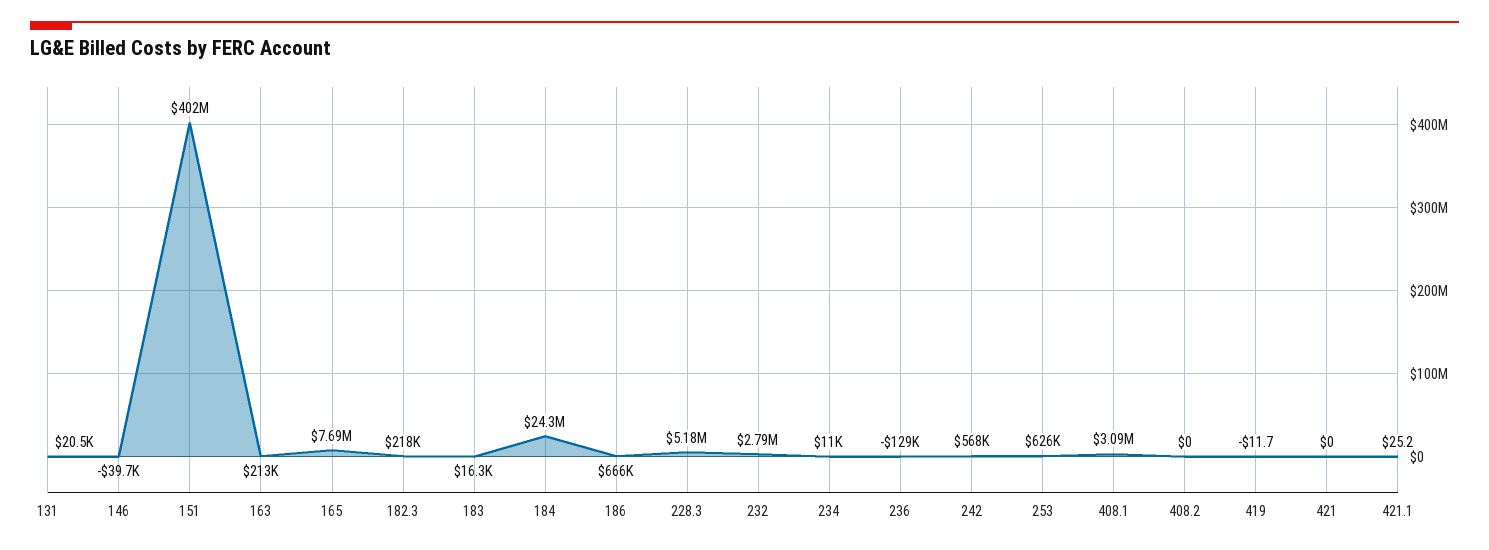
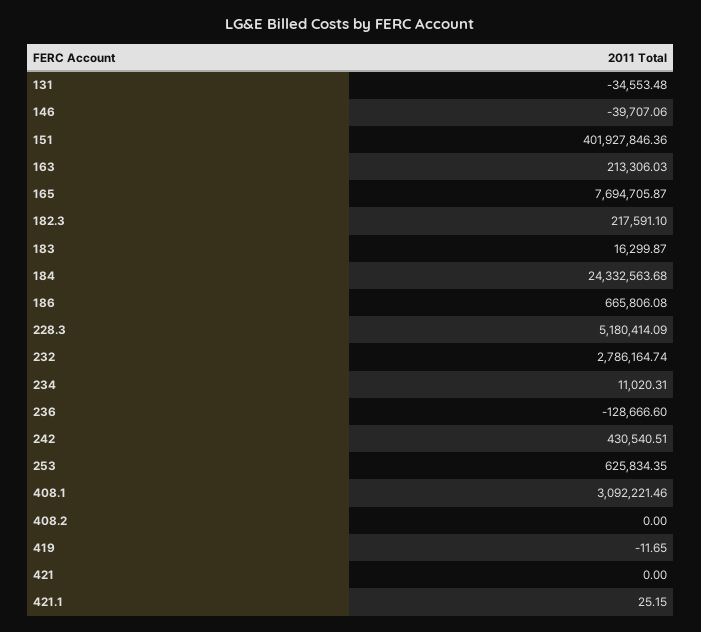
  {
-   "131": 20500,
+   "131": -34553.48,
    "146": -39707.06,
    "151": 401927846.36,
    "163": 213306.03,
    "165": 7694705.87,
    "182.3": 217591.1,
    "183": 16299.87,
    "184": 24332563.68,
    "186": 665806.08,
    "228.3": 5180414.09,
    "232": 2786164.74,
    "234": 11020.31,
    "236": -128666.6,
-   "242": 568000,
+   "242": 430540.51,
    "253": 625834.35,
    "408.1": 3092221.46,
    "408.2": 0,
    "419": -11.65,
    "421": 0,
    "421.1": 25.15
  }

